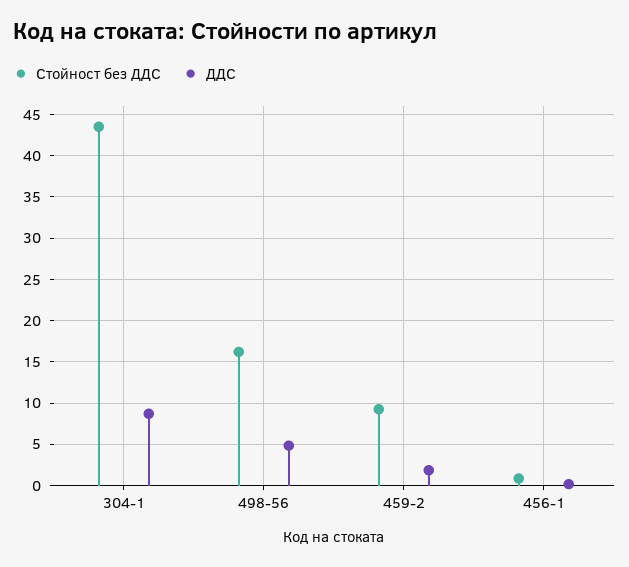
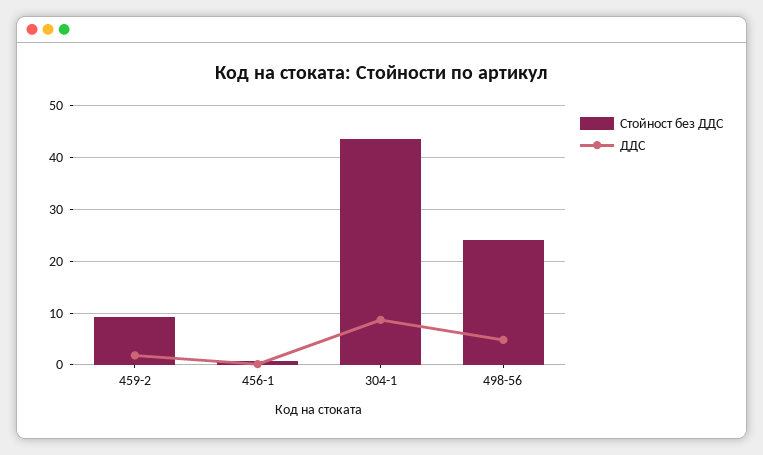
  {
    "Стойност без ДДС": {
      "304-1": 44,
-     "498-56": 16,
+     "498-56": 24,
      "459-2": 9,
      "456-1": 1
    },
    "ДДС": {
      "304-1": 9,
      "498-56": 5,
      "459-2": 2,
      "456-1": 0
    }
  }

